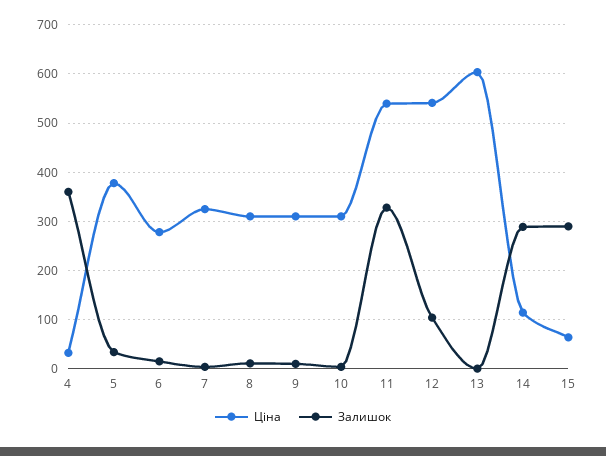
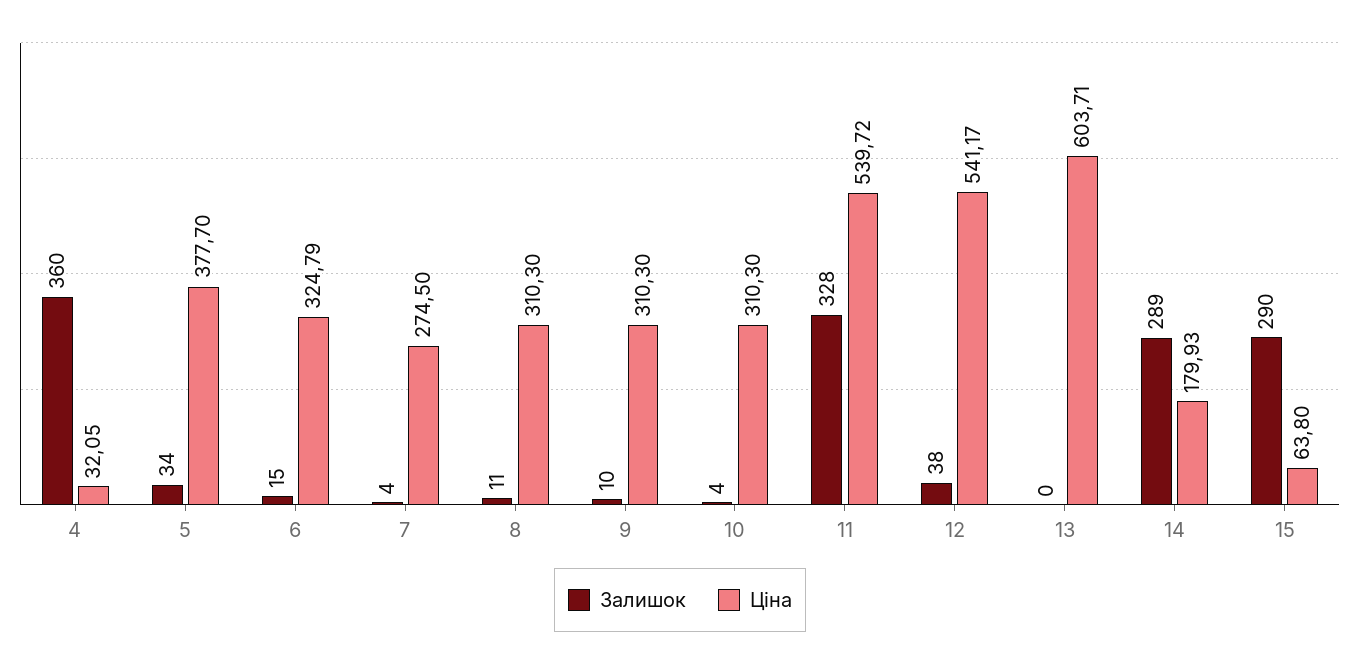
  {
    "Ціна": {
      "4": 32.05,
      "5": 377.7,
-     "6": 280,
+     "6": 324.79,
-     "7": 320,
+     "7": 274.5,
      "8": 310.3,
      "9": 310.3,
      "10": 310.3,
      "11": 539.72,
      "12": 541.17,
      "13": 603.71,
-     "14": 120,
+     "14": 179.93,
      "15": 63.8
    },
    "Залишок": {
      "4": 360,
      "5": 34,
      "6": 15,
      "7": 4,
      "8": 11,
      "9": 10,
      "10": 4,
      "11": 328,
-     "12": 100,
+     "12": 38,
      "13": 0,
      "14": 289,
      "15": 290
    }
  }

